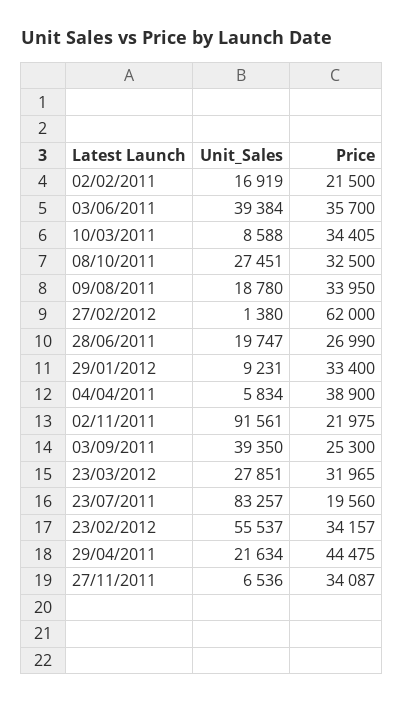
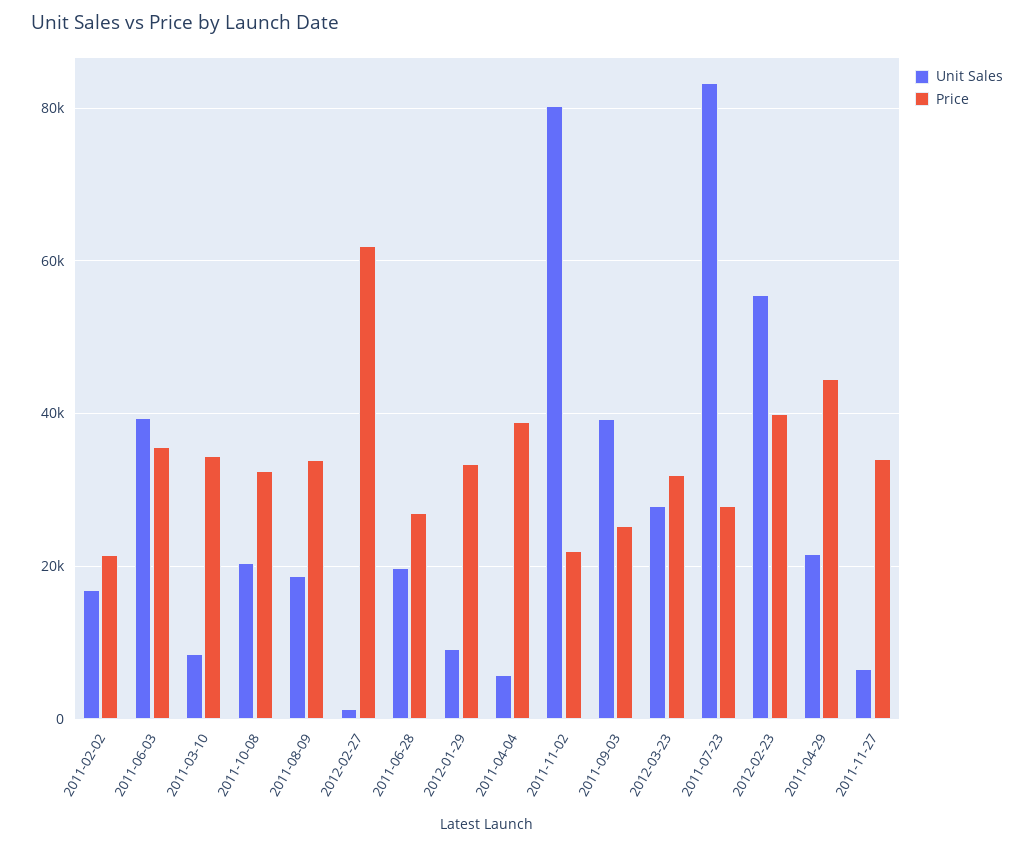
  {
    "Unit_Sales": {
      "02/02/2011": 16919,
      "03/06/2011": 39384,
      "10/03/2011": 8588,
-     "08/10/2011": 27451,
+     "08/10/2011": 20000,
      "09/08/2011": 18780,
      "27/02/2012": 1380,
      "28/06/2011": 19747,
      "29/01/2012": 9231,
      "04/04/2011": 5834,
-     "02/11/2011": 91561,
+     "02/11/2011": 80000,
      "03/09/2011": 39350,
      "23/03/2012": 27851,
      "23/07/2011": 83257,
      "23/02/2012": 55537,
      "29/04/2011": 21634,
      "27/11/2011": 6536
    },
    "Price": {
      "02/02/2011": 21500,
      "03/06/2011": 35700,
      "10/03/2011": 34405,
      "08/10/2011": 32500,
      "09/08/2011": 33950,
      "27/02/2012": 62000,
      "28/06/2011": 26990,
      "29/01/2012": 33400,
      "04/04/2011": 38900,
      "02/11/2011": 21975,
      "03/09/2011": 25300,
      "23/03/2012": 31965,
-     "23/07/2011": 19560,
+     "23/07/2011": 28000,
-     "23/02/2012": 34157,
+     "23/02/2012": 40000,
      "29/04/2011": 44475,
      "27/11/2011": 34087
    }
  }

